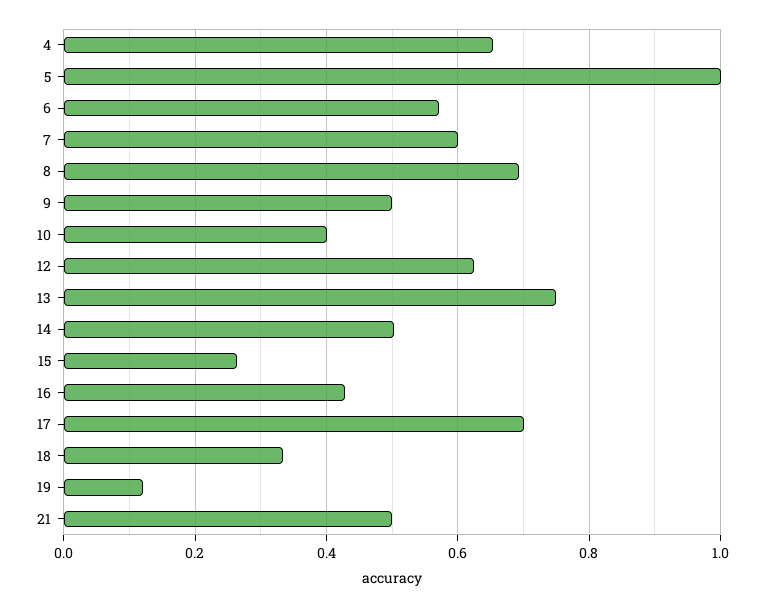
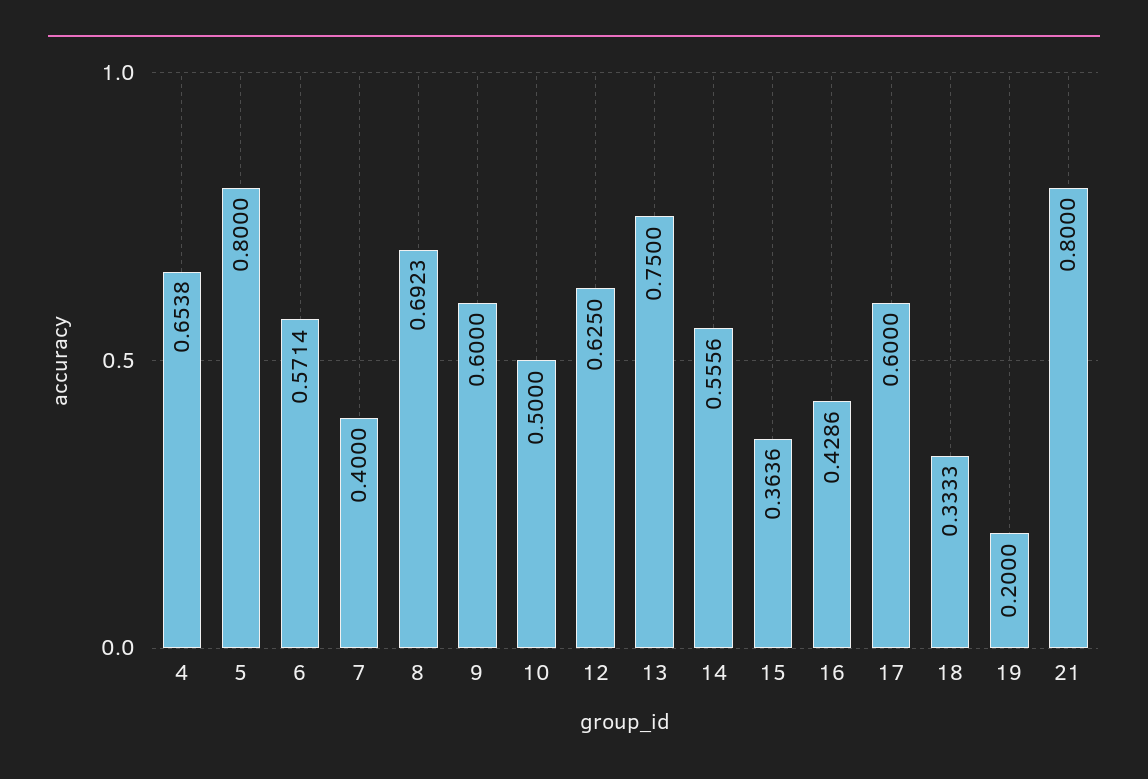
  {
    "4": 0.6538,
-   "5": 1,
+   "5": 0.8,
    "6": 0.5714,
-   "7": 0.6,
+   "7": 0.4,
    "8": 0.6923,
-   "9": 0.5,
+   "9": 0.6,
-   "10": 0.4,
+   "10": 0.5,
    "12": 0.625,
    "13": 0.75,
-   "14": 0.5,
+   "14": 0.5556,
-   "15": 0.26,
+   "15": 0.3636,
    "16": 0.4286,
-   "17": 0.7,
+   "17": 0.6,
    "18": 0.3333,
-   "19": 0.12,
+   "19": 0.2,
-   "21": 0.5
+   "21": 0.8
  }

